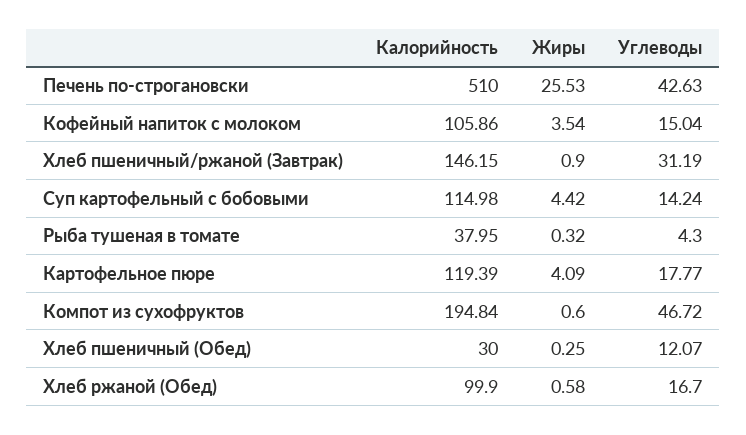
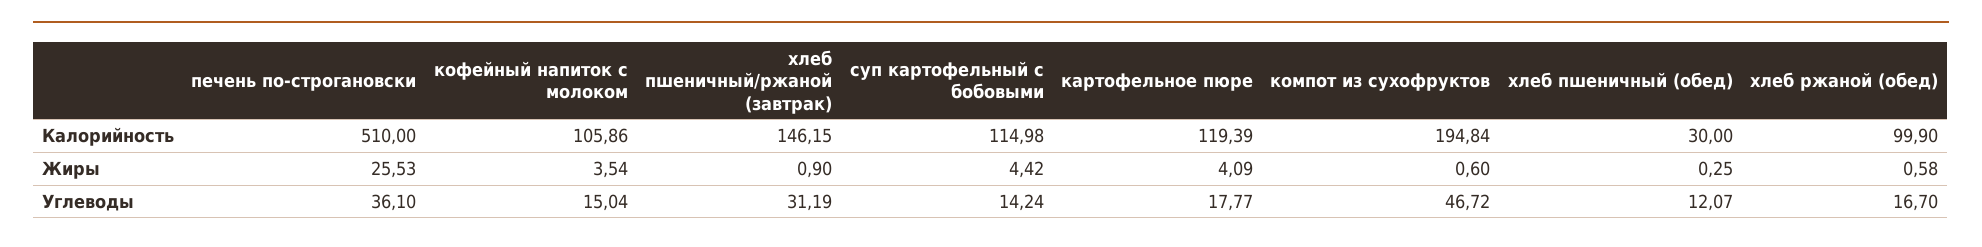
  {
    "Калорийность": {
      "Печень по-строгановски": 510,
      "Кофейный напиток с молоком": 105.86,
      "Хлеб пшеничный/ржаной (Завтрак)": 146.15,
      "Суп картофельный с бобовыми": 114.98,
-     "Рыба тушеная в томате": 37.95,
      "Картофельное пюре": 119.39,
      "Компот из сухофруктов": 194.84,
      "Хлеб пшеничный (Обед)": 30,
      "Хлеб ржаной (Обед)": 99.9
    },
    "Жиры": {
      "Печень по-строгановски": 25.53,
      "Кофейный напиток с молоком": 3.54,
      "Хлеб пшеничный/ржаной (Завтрак)": 0.9,
      "Суп картофельный с бобовыми": 4.42,
-     "Рыба тушеная в томате": 0.32,
      "Картофельное пюре": 4.09,
      "Компот из сухофруктов": 0.6,
      "Хлеб пшеничный (Обед)": 0.25,
      "Хлеб ржаной (Обед)": 0.58
    },
    "Углеводы": {
-     "Печень по-строгановски": 42.63,
+     "Печень по-строгановски": 36.1,
      "Кофейный напиток с молоком": 15.04,
      "Хлеб пшеничный/ржаной (Завтрак)": 31.19,
      "Суп картофельный с бобовыми": 14.24,
-     "Рыба тушеная в томате": 4.3,
      "Картофельное пюре": 17.77,
      "Компот из сухофруктов": 46.72,
      "Хлеб пшеничный (Обед)": 12.07,
      "Хлеб ржаной (Обед)": 16.7
    }
  }

